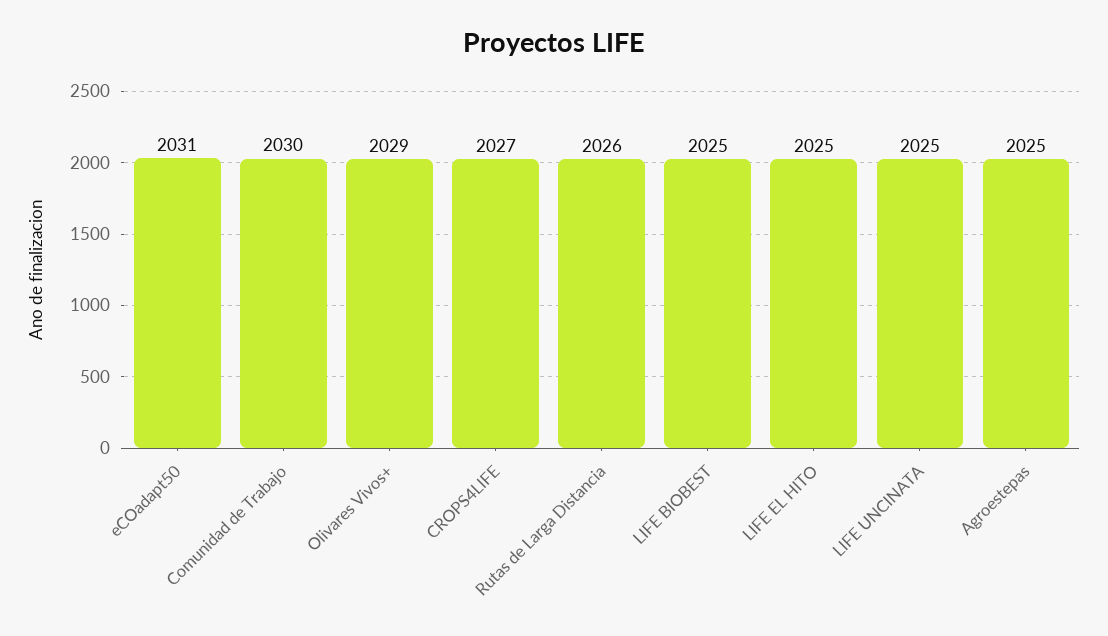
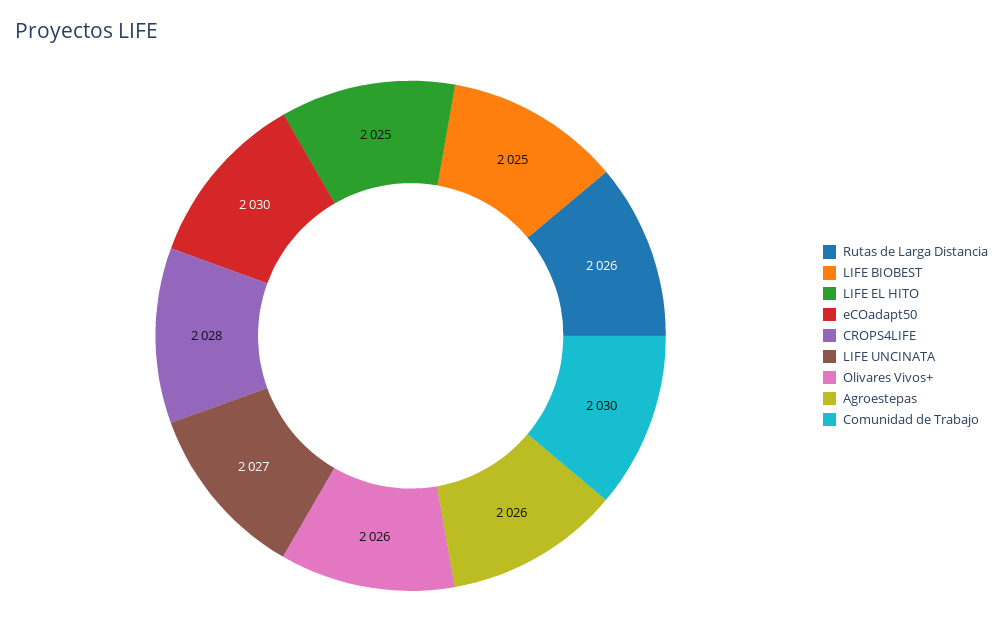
  {
-   "eCOadapt50": 2031,
+   "eCOadapt50": 2030,
    "Comunidad de Trabajo": 2030,
-   "Olivares Vivos+": 2029,
+   "Olivares Vivos+": 2026,
-   "CROPS4LIFE": 2027,
+   "CROPS4LIFE": 2028,
    "Rutas de Larga Distancia": 2026,
    "LIFE BIOBEST": 2025,
    "LIFE EL HITO": 2025,
-   "LIFE UNCINATA": 2025,
+   "LIFE UNCINATA": 2027,
-   "Agroestepas": 2025
+   "Agroestepas": 2026
  }

